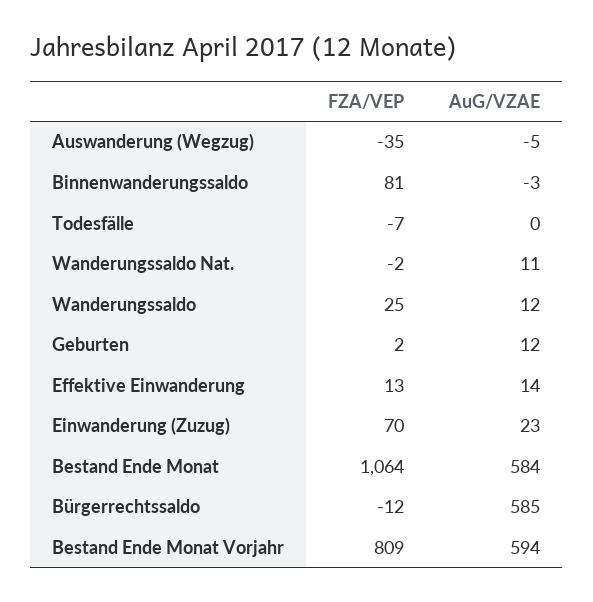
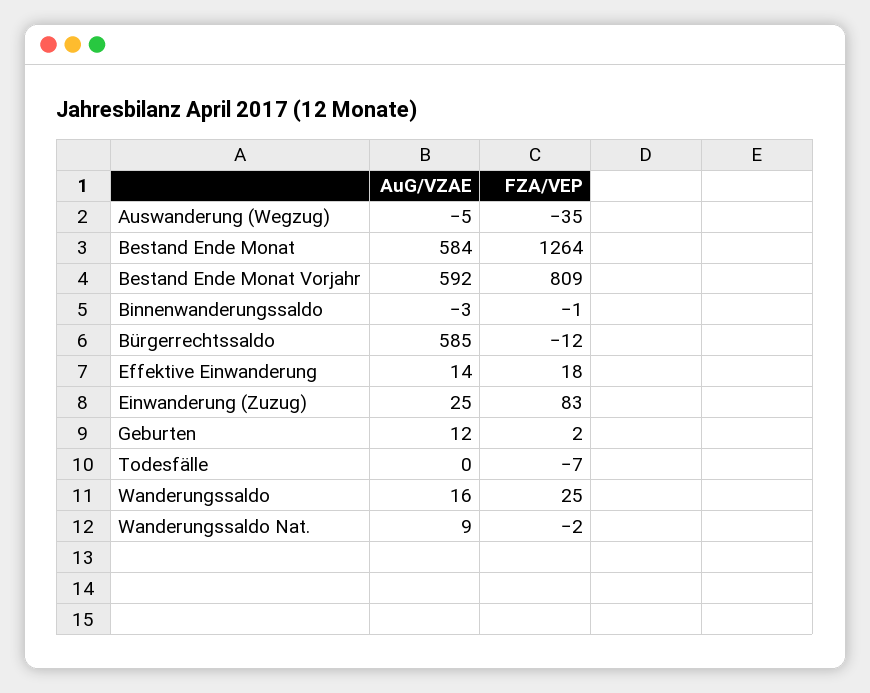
  {
    "FZA/VEP": {
      "Auswanderung (Wegzug)": -35,
-     "Binnenwanderungssaldo": 81,
+     "Binnenwanderungssaldo": -1,
      "Todesfälle": -7,
      "Wanderungssaldo Nat.": -2,
      "Wanderungssaldo": 25,
      "Geburten": 2,
-     "Effektive Einwanderung": 13,
+     "Effektive Einwanderung": 18,
-     "Einwanderung (Zuzug)": 70,
+     "Einwanderung (Zuzug)": 83,
-     "Bestand Ende Monat": 1064,
+     "Bestand Ende Monat": 1264,
      "Bürgerrechtssaldo": -12,
      "Bestand Ende Monat Vorjahr": 809
    },
    "AuG/VZAE": {
      "Auswanderung (Wegzug)": -5,
      "Binnenwanderungssaldo": -3,
      "Todesfälle": 0,
-     "Wanderungssaldo Nat.": 11,
+     "Wanderungssaldo Nat.": 9,
-     "Wanderungssaldo": 12,
+     "Wanderungssaldo": 16,
      "Geburten": 12,
      "Effektive Einwanderung": 14,
-     "Einwanderung (Zuzug)": 23,
+     "Einwanderung (Zuzug)": 25,
      "Bestand Ende Monat": 584,
      "Bürgerrechtssaldo": 585,
-     "Bestand Ende Monat Vorjahr": 594
+     "Bestand Ende Monat Vorjahr": 592
    }
  }

